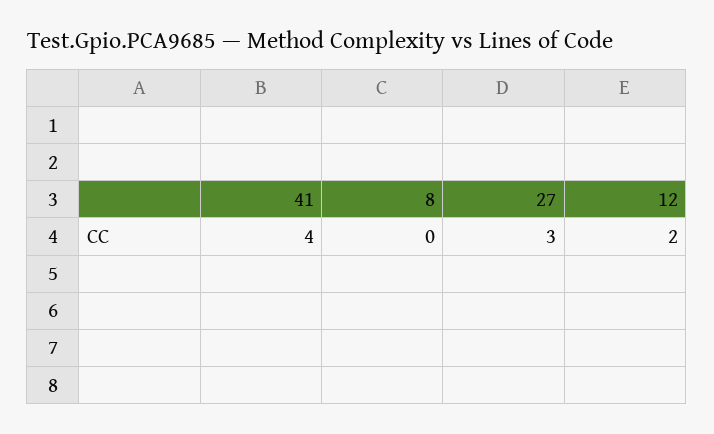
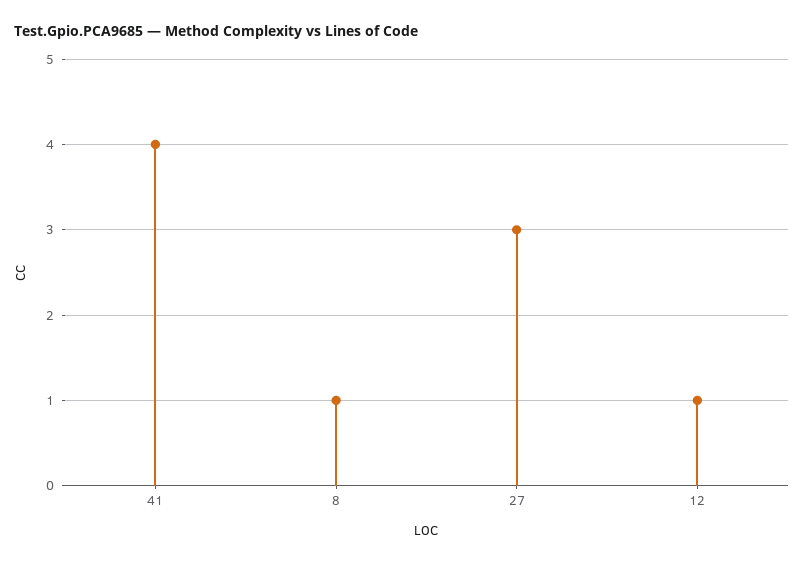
  {
    "41": 4,
-   "8": 0,
+   "8": 1,
    "27": 3,
-   "12": 2
+   "12": 1
  }

